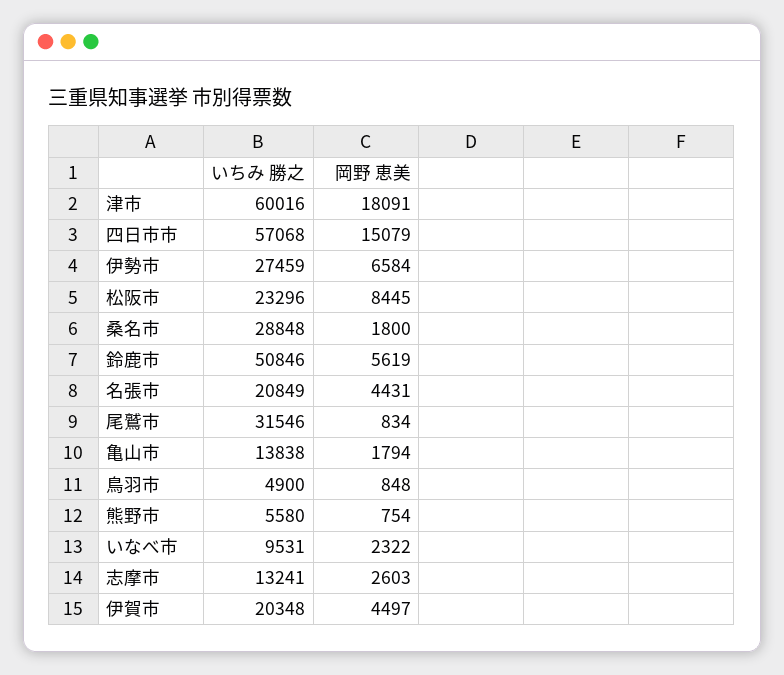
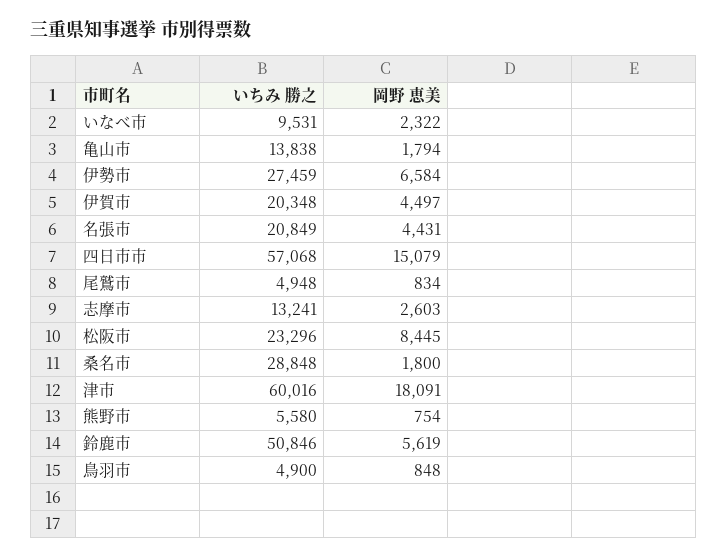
  {
    "いちみ 勝之": {
      "津市": 60016,
      "四日市市": 57068,
      "伊勢市": 27459,
      "松阪市": 23296,
      "桑名市": 28848,
      "鈴鹿市": 50846,
      "名張市": 20849,
-     "尾鷲市": 31546,
+     "尾鷲市": 4948,
      "亀山市": 13838,
      "鳥羽市": 4900,
      "熊野市": 5580,
      "いなべ市": 9531,
      "志摩市": 13241,
      "伊賀市": 20348
    },
    "岡野 恵美": {
      "津市": 18091,
      "四日市市": 15079,
      "伊勢市": 6584,
      "松阪市": 8445,
      "桑名市": 1800,
      "鈴鹿市": 5619,
      "名張市": 4431,
      "尾鷲市": 834,
      "亀山市": 1794,
      "鳥羽市": 848,
      "熊野市": 754,
      "いなべ市": 2322,
      "志摩市": 2603,
      "伊賀市": 4497
    }
  }

